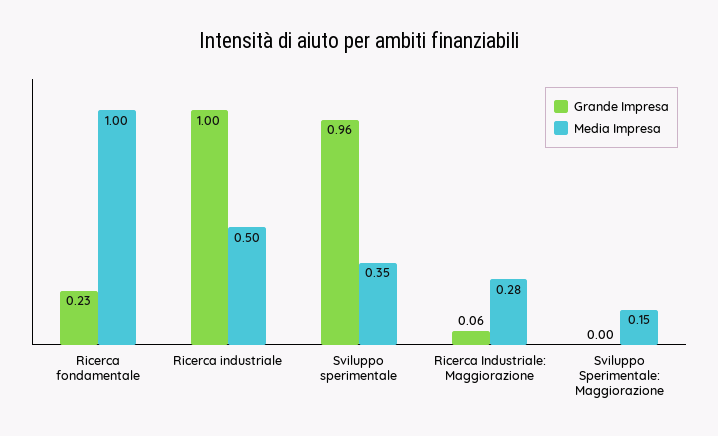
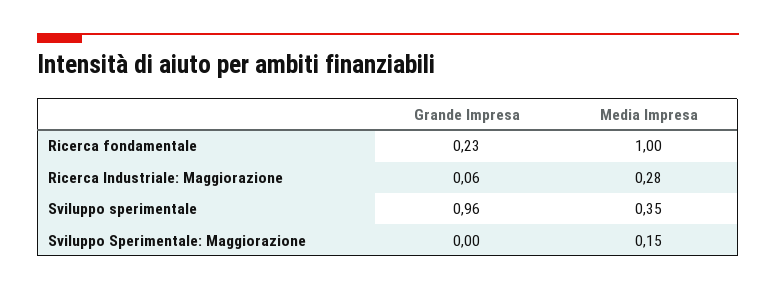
  {
    "Grande Impresa": {
      "Ricerca fondamentale": 0.23,
-     "Ricerca industriale": 1,
      "Sviluppo sperimentale": 0.96,
      "Ricerca Industriale: Maggiorazione": 0.06,
      "Sviluppo Sperimentale: Maggiorazione": 0
    },
    "Media Impresa": {
      "Ricerca fondamentale": 1,
-     "Ricerca industriale": 0.5,
      "Sviluppo sperimentale": 0.35,
      "Ricerca Industriale: Maggiorazione": 0.28,
      "Sviluppo Sperimentale: Maggiorazione": 0.15
    }
  }

